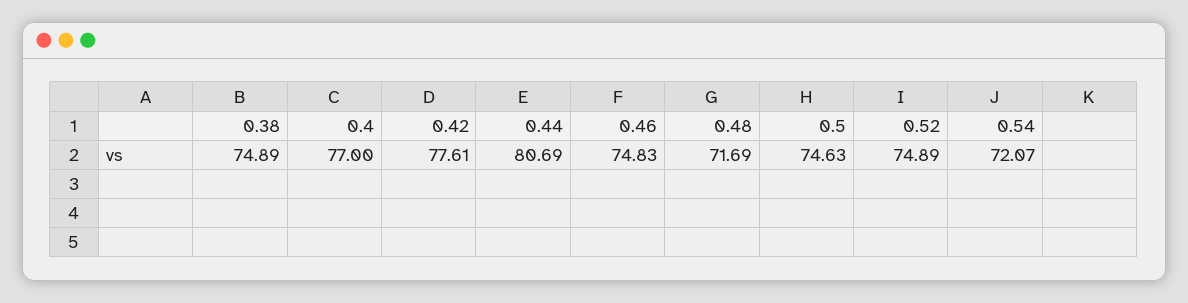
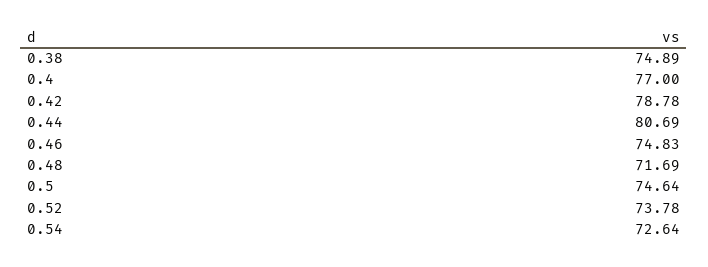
  {
    "0.38": 74.89,
    "0.4": 77,
-   "0.42": 77.61,
+   "0.42": 78.78,
    "0.44": 80.69,
    "0.46": 74.83,
    "0.48": 71.69,
-   "0.5": 74.63,
+   "0.5": 74.64,
-   "0.52": 74.89,
+   "0.52": 73.78,
-   "0.54": 72.07
+   "0.54": 72.64
  }

